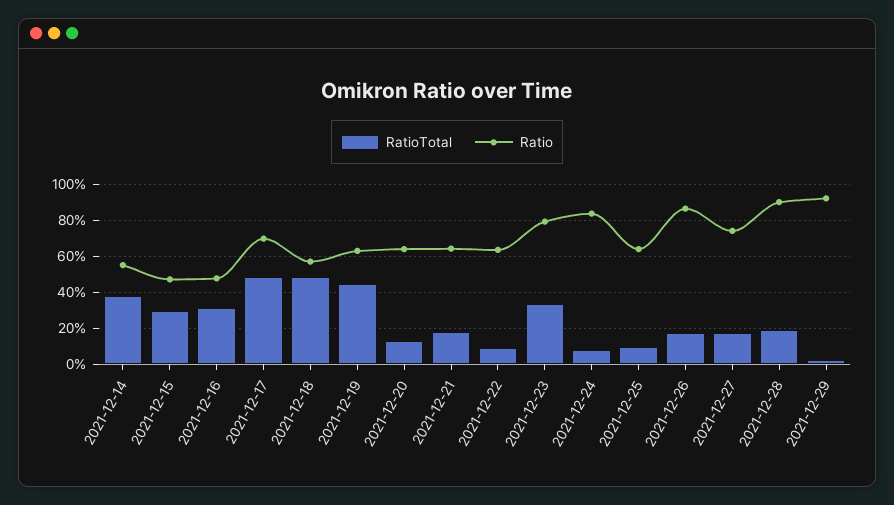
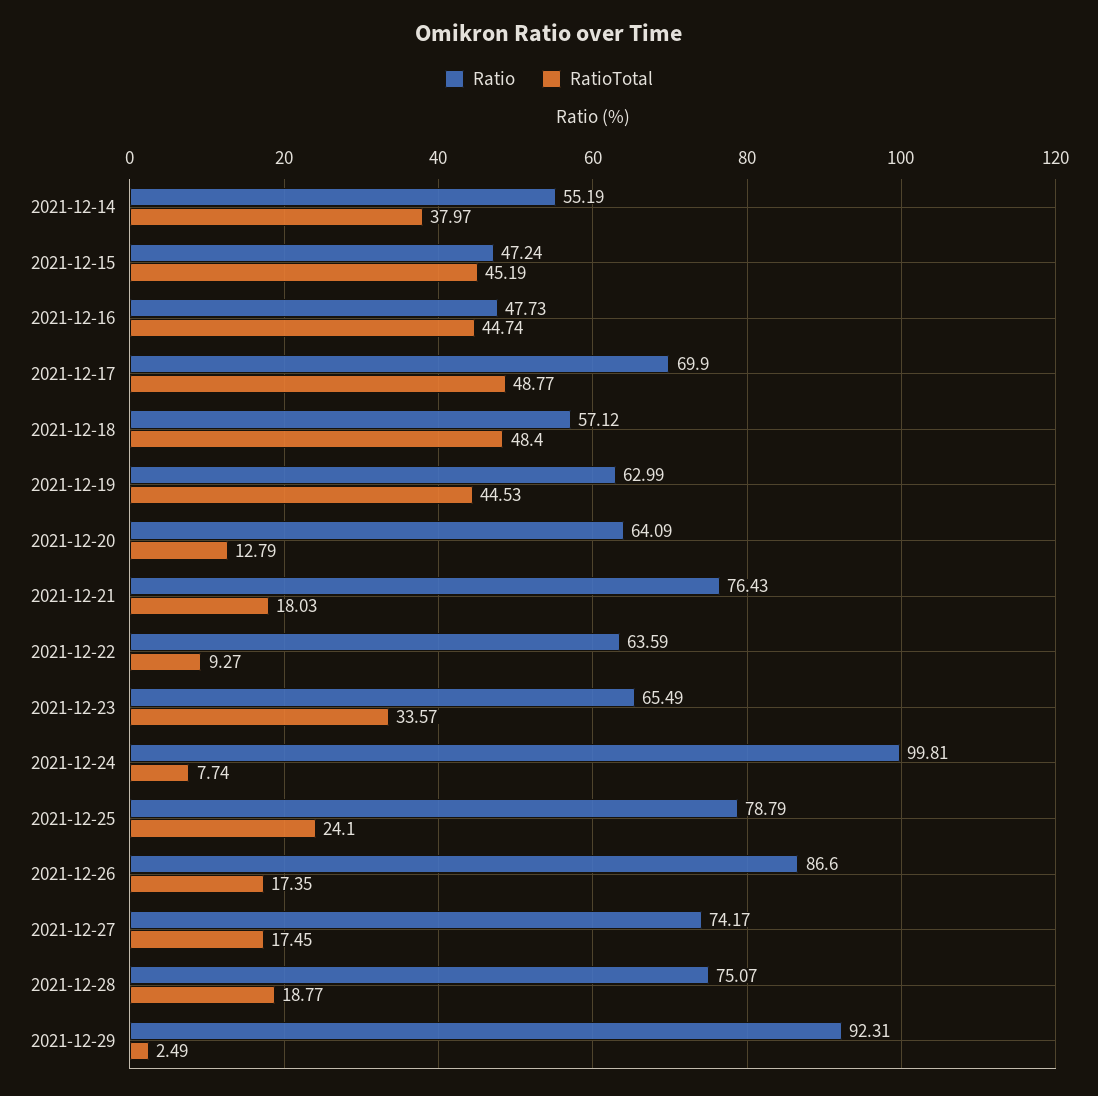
  {
    "RatioTotal": {
      "2021-12-14": 37.97,
-     "2021-12-15": 30,
+     "2021-12-15": 45.19,
-     "2021-12-16": 30,
+     "2021-12-16": 44.74,
      "2021-12-17": 48.77,
      "2021-12-18": 48.4,
      "2021-12-19": 44.53,
      "2021-12-20": 12.79,
      "2021-12-21": 18.03,
      "2021-12-22": 9.27,
      "2021-12-23": 33.57,
      "2021-12-24": 7.74,
-     "2021-12-25": 10,
+     "2021-12-25": 24.1,
      "2021-12-26": 17.35,
      "2021-12-27": 17.45,
      "2021-12-28": 18.77,
      "2021-12-29": 2.49
    },
    "Ratio": {
      "2021-12-14": 55.19,
      "2021-12-15": 47.24,
      "2021-12-16": 47.73,
      "2021-12-17": 69.9,
      "2021-12-18": 57.12,
      "2021-12-19": 62.99,
      "2021-12-20": 64.09,
-     "2021-12-21": 65,
+     "2021-12-21": 76.43,
      "2021-12-22": 63.59,
-     "2021-12-23": 80,
+     "2021-12-23": 65.49,
-     "2021-12-24": 85,
+     "2021-12-24": 99.81,
-     "2021-12-25": 65,
+     "2021-12-25": 78.79,
      "2021-12-26": 86.6,
      "2021-12-27": 74.17,
-     "2021-12-28": 90,
+     "2021-12-28": 75.07,
      "2021-12-29": 92.31
    }
  }

